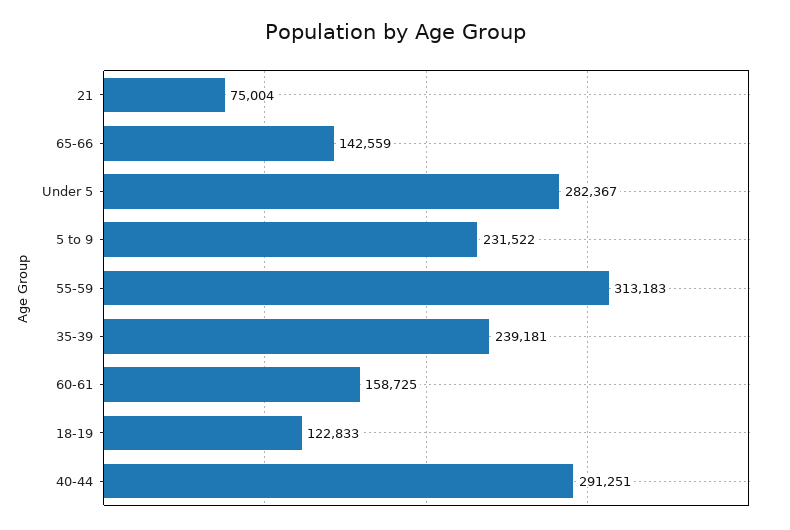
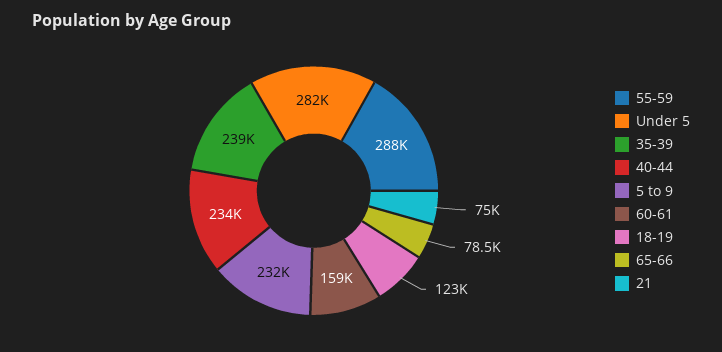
  {
    "21": 75004,
-   "65-66": 142559,
+   "65-66": 78500,
    "Under 5": 282367,
    "5 to 9": 231522,
-   "55-59": 313183,
+   "55-59": 288000,
    "35-39": 239181,
    "60-61": 158725,
    "18-19": 122833,
-   "40-44": 291251
+   "40-44": 234000
  }

